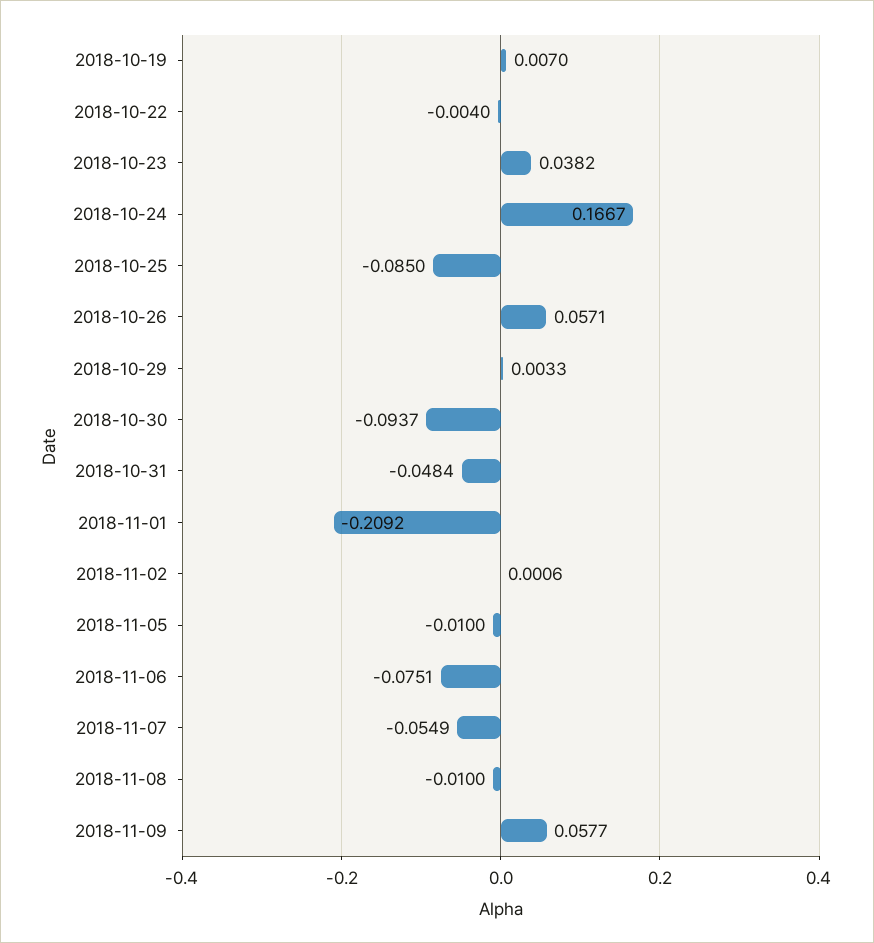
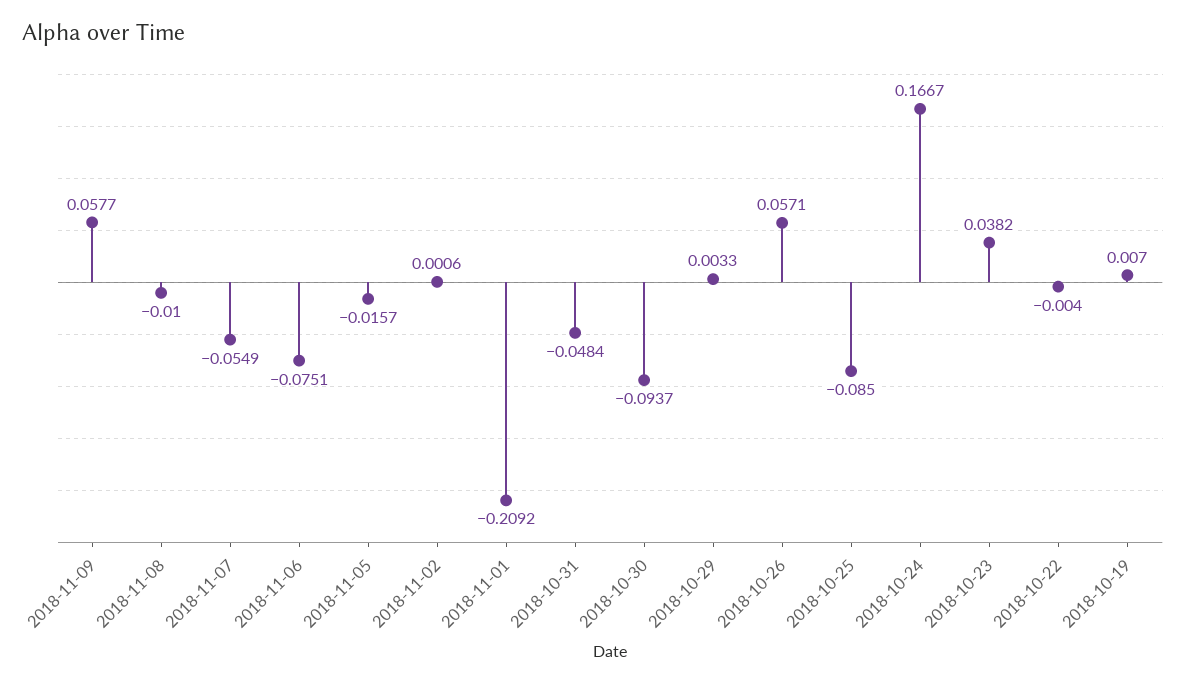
  {
    "2018-10-19": 0.007,
    "2018-10-22": -0.004,
    "2018-10-23": 0.0382,
    "2018-10-24": 0.1667,
    "2018-10-25": -0.085,
    "2018-10-26": 0.0571,
    "2018-10-29": 0.0033,
    "2018-10-30": -0.0937,
    "2018-10-31": -0.0484,
    "2018-11-01": -0.2092,
    "2018-11-02": 0.0006,
-   "2018-11-05": -0.01,
+   "2018-11-05": -0.0157,
    "2018-11-06": -0.0751,
    "2018-11-07": -0.0549,
    "2018-11-08": -0.01,
    "2018-11-09": 0.0577
  }

